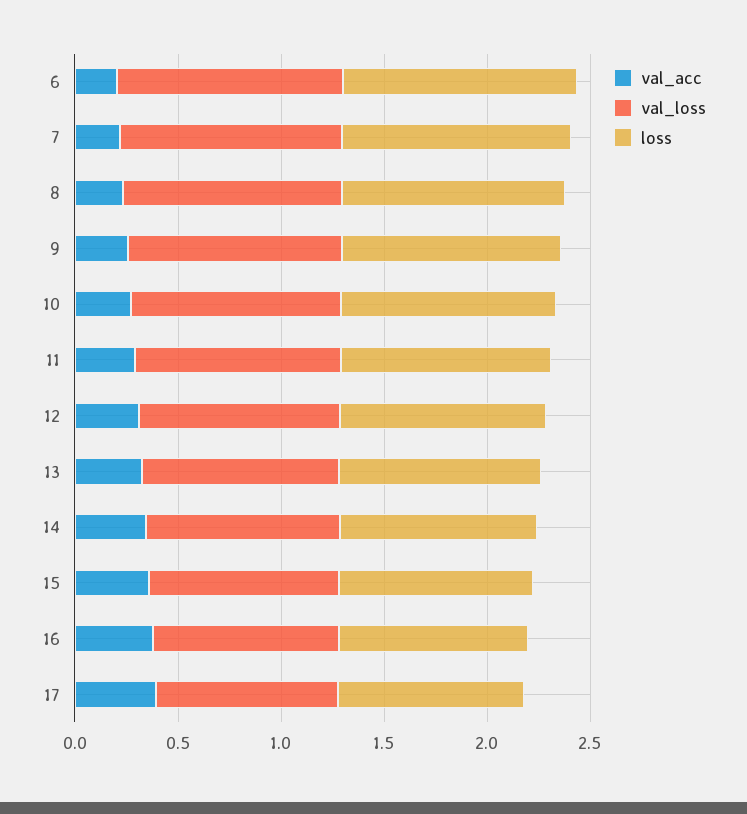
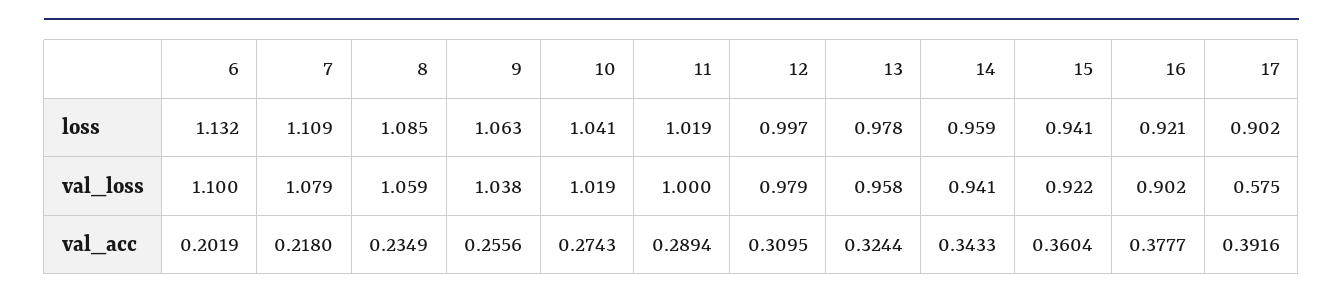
  {
    "val_acc": {
      "6": 0.2019,
      "7": 0.218,
      "8": 0.2349,
      "9": 0.2556,
      "10": 0.2743,
      "11": 0.2894,
      "12": 0.3095,
      "13": 0.3244,
      "14": 0.3433,
      "15": 0.3604,
      "16": 0.3777,
      "17": 0.3916
    },
    "val_loss": {
      "6": 1.1,
      "7": 1.079,
      "8": 1.059,
      "9": 1.038,
      "10": 1.019,
      "11": 1,
      "12": 0.979,
      "13": 0.958,
      "14": 0.941,
      "15": 0.922,
      "16": 0.902,
-     "17": 0.9
+     "17": 0.575
    },
    "loss": {
      "6": 1.132,
      "7": 1.109,
      "8": 1.085,
      "9": 1.063,
      "10": 1.041,
      "11": 1.019,
      "12": 0.997,
      "13": 0.978,
      "14": 0.959,
      "15": 0.941,
      "16": 0.921,
      "17": 0.902
    }
  }

